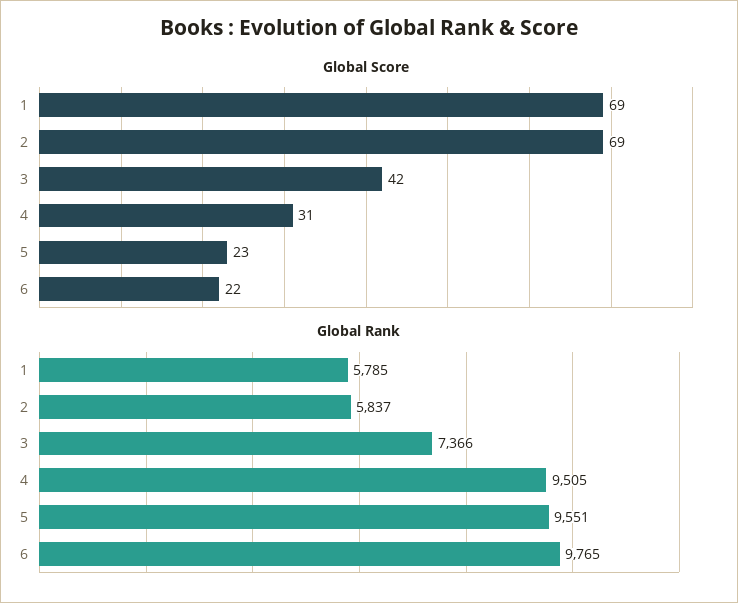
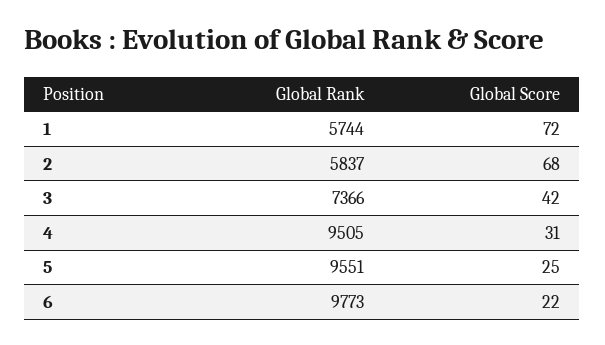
  {
    "Global Score": {
-     "1": 69,
+     "1": 72,
-     "2": 69,
+     "2": 68,
      "3": 42,
      "4": 31,
-     "5": 23,
+     "5": 25,
      "6": 22
    },
    "Global Rank": {
-     "1": 5785,
+     "1": 5744,
      "2": 5837,
      "3": 7366,
      "4": 9505,
      "5": 9551,
-     "6": 9765
+     "6": 9773
    }
  }

